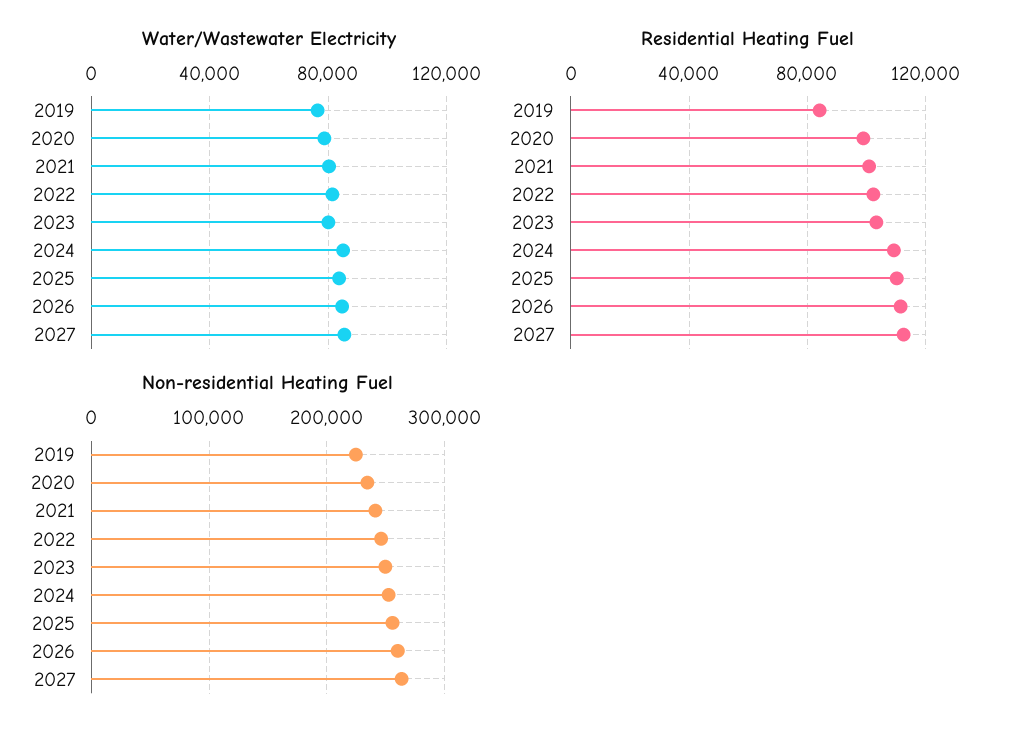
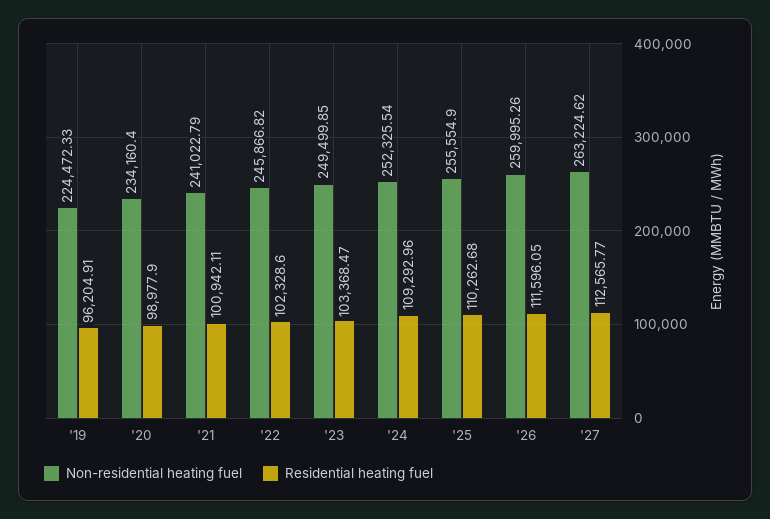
  {
-   "Water/Wastewater Electricity": {
-     "2019": 75000,
-     "2020": 80000,
-     "2021": 80000,
-     "2022": 80000,
-     "2023": 80000,
-     "2024": 85000,
-     "2025": 85000,
-     "2026": 85000,
-     "2027": 85000
-   },
    "Residential Heating Fuel": {
-     "2019": 85000,
+     "2019": 96204.91,
      "2020": 98977.9,
      "2021": 100942.11,
      "2022": 102328.6,
      "2023": 103368.47,
      "2024": 109292.96,
      "2025": 110262.68,
      "2026": 111596.05,
      "2027": 112565.77
    },
    "Non-residential Heating Fuel": {
      "2019": 224472.33,
      "2020": 234160.4,
      "2021": 241022.79,
      "2022": 245866.82,
      "2023": 249499.85,
      "2024": 252325.54,
      "2025": 255554.9,
      "2026": 259995.26,
      "2027": 263224.62
    }
  }

